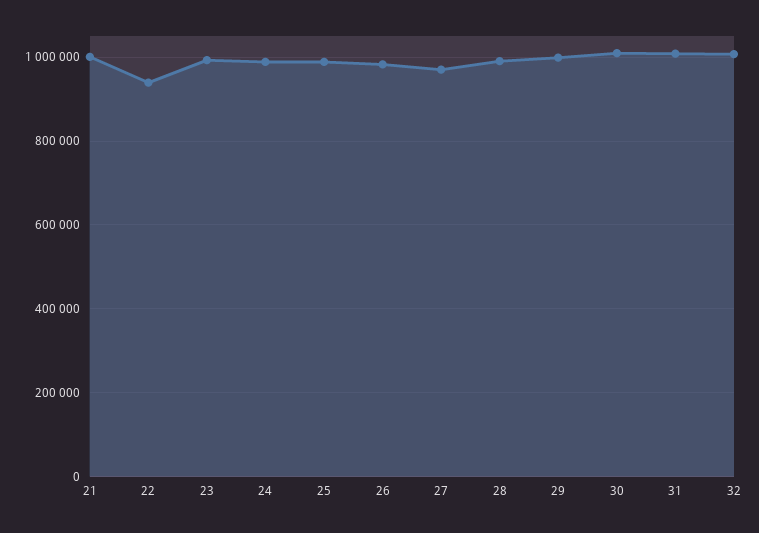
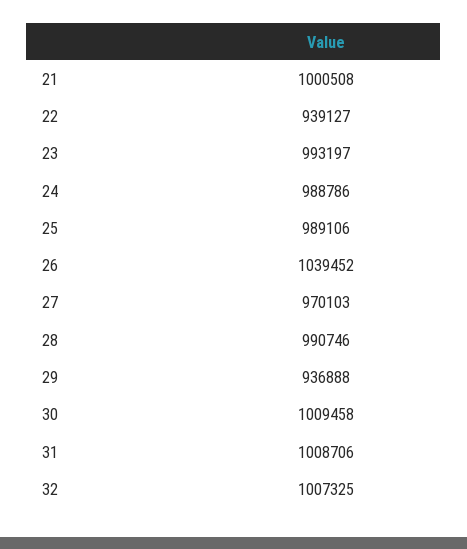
  {
    "21": 1000508,
    "22": 939127,
    "23": 993197,
    "24": 988786,
    "25": 989106,
-   "26": 980000,
+   "26": 1039452,
    "27": 970103,
    "28": 990746,
-   "29": 1000000,
+   "29": 936888,
    "30": 1009458,
    "31": 1008706,
    "32": 1007325
  }

